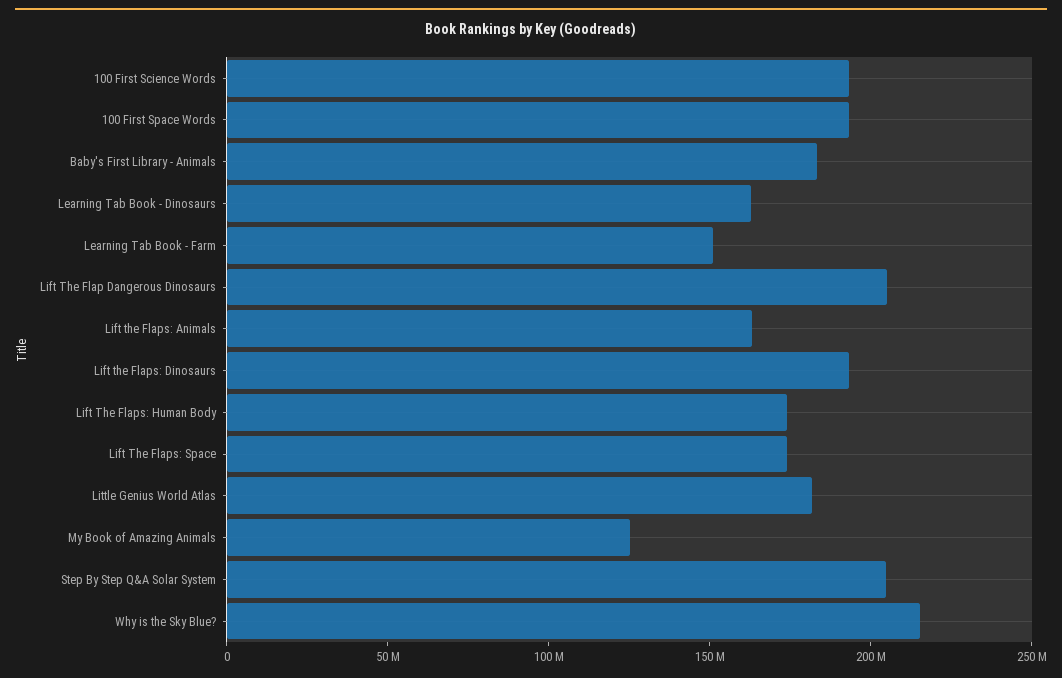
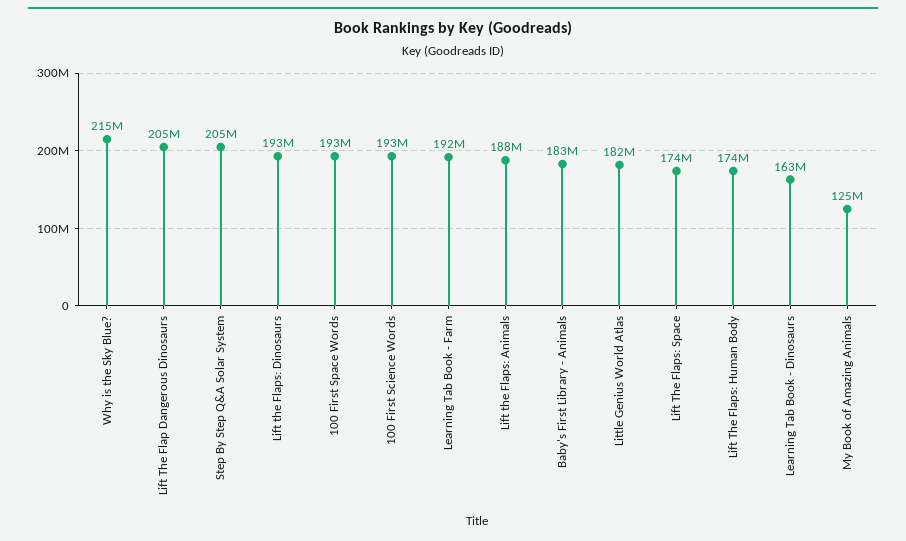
  {
    "100 First Science Words": 193000000,
    "100 First Space Words": 193000000,
    "Baby's First Library - Animals": 183000000,
    "Learning Tab Book - Dinosaurs": 163000000,
-   "Learning Tab Book - Farm": 150000000,
+   "Learning Tab Book - Farm": 192000000,
    "Lift The Flap Dangerous Dinosaurs": 205000000,
-   "Lift the Flaps: Animals": 160000000,
+   "Lift the Flaps: Animals": 188000000,
    "Lift the Flaps: Dinosaurs": 193000000,
    "Lift The Flaps: Human Body": 174000000,
    "Lift The Flaps: Space": 174000000,
    "Little Genius World Atlas": 182000000,
    "My Book of Amazing Animals": 125000000,
    "Step By Step Q&A Solar System": 205000000,
    "Why is the Sky Blue?": 215000000
  }

